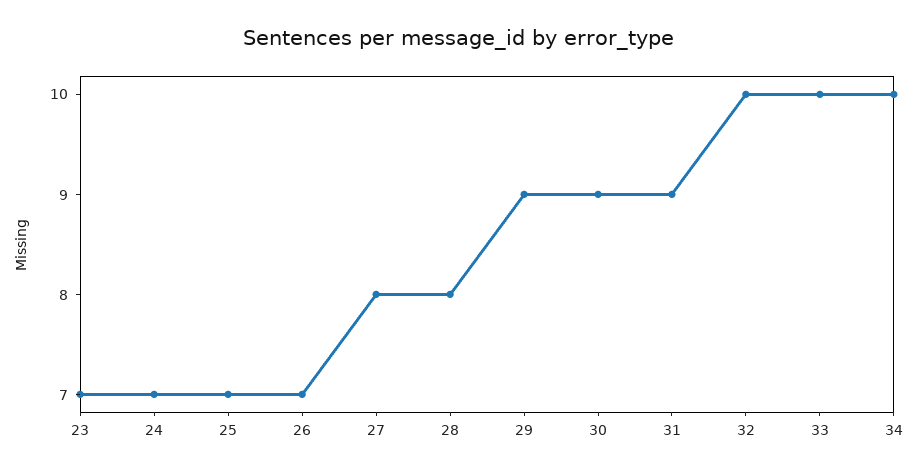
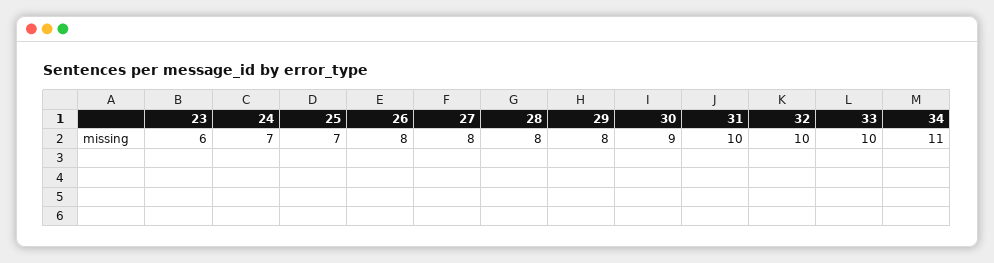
  {
-   "23": 7,
+   "23": 6,
    "24": 7,
    "25": 7,
-   "26": 7,
+   "26": 8,
    "27": 8,
    "28": 8,
-   "29": 9,
+   "29": 8,
    "30": 9,
-   "31": 9,
+   "31": 10,
    "32": 10,
    "33": 10,
-   "34": 10
+   "34": 11
  }

